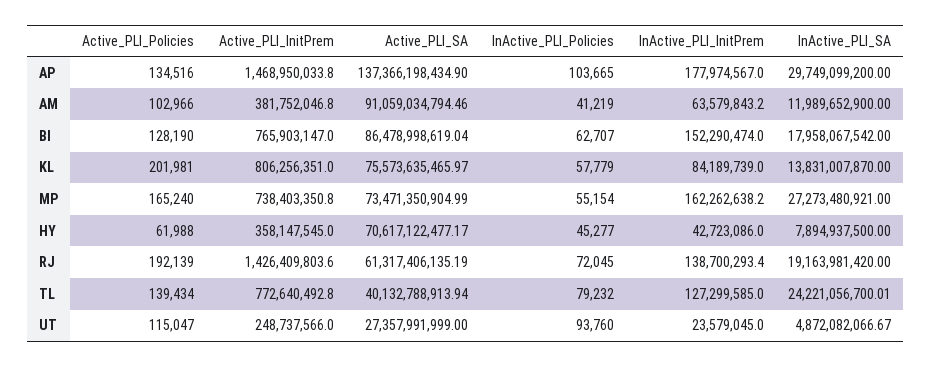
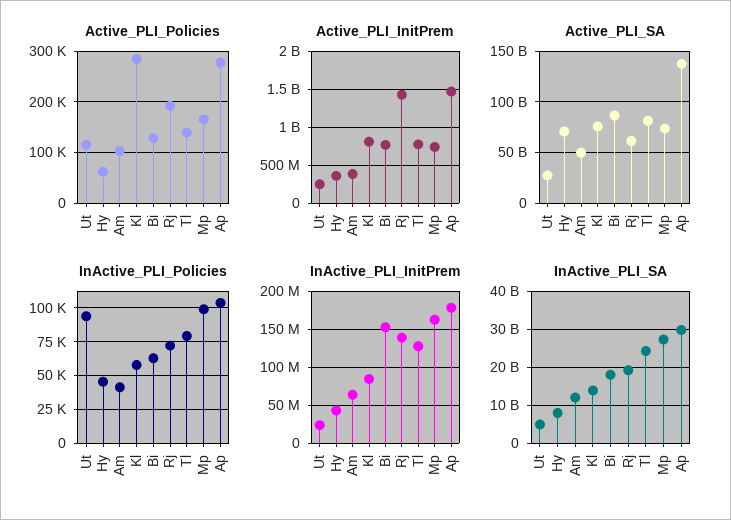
  {
    "Active_PLI_Policies": {
-     "AP": 134516,
+     "AP": 280000,
      "AM": 102966,
      "BI": 128190,
-     "KL": 201981,
+     "KL": 280000,
      "MP": 165240,
      "HY": 61988,
      "RJ": 192139,
      "TL": 139434,
      "UT": 115047
    },
    "Active_PLI_InitPrem": {
      "AP": 1468950033.8,
      "AM": 381752046.8,
      "BI": 765903147,
      "KL": 806256351,
      "MP": 738403350.8,
      "HY": 358147545,
      "RJ": 1426409803.6,
      "TL": 772640492.8,
      "UT": 248737566
    },
    "Active_PLI_SA": {
      "AP": 137366198434.9,
-     "AM": 91059034794.46,
+     "AM": 50000000000,
      "BI": 86478998619.04,
      "KL": 75573635465.97,
      "MP": 73471350904.99,
      "HY": 70617122477.17,
      "RJ": 61317406135.19,
-     "TL": 40132788913.94,
+     "TL": 80000000000,
      "UT": 27357991999
    },
    "InActive_PLI_Policies": {
      "AP": 103665,
      "AM": 41219,
      "BI": 62707,
      "KL": 57779,
-     "MP": 55154,
+     "MP": 100000,
      "HY": 45277,
      "RJ": 72045,
      "TL": 79232,
      "UT": 93760
    },
    "InActive_PLI_InitPrem": {
      "AP": 177974567,
      "AM": 63579843.2,
      "BI": 152290474,
      "KL": 84189739,
      "MP": 162262638.2,
      "HY": 42723086,
      "RJ": 138700293.4,
      "TL": 127299585,
      "UT": 23579045
    },
    "InActive_PLI_SA": {
      "AP": 29749099200,
      "AM": 11989652900,
      "BI": 17958067542,
      "KL": 13831007870,
      "MP": 27273480921,
      "HY": 7894937500,
      "RJ": 19163981420,
      "TL": 24221056700.01,
      "UT": 4872082066.67
    }
  }

